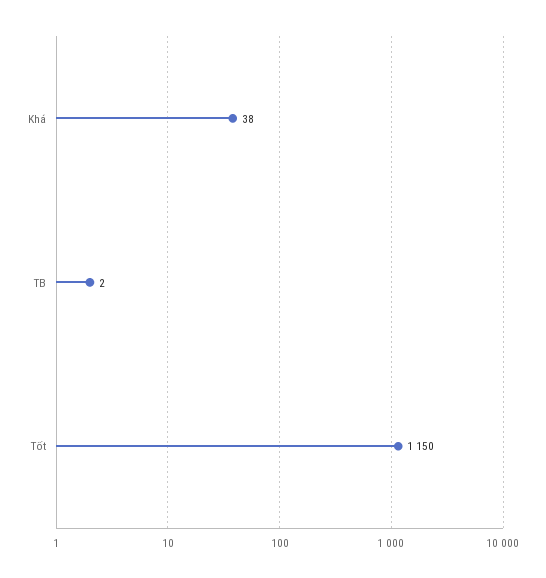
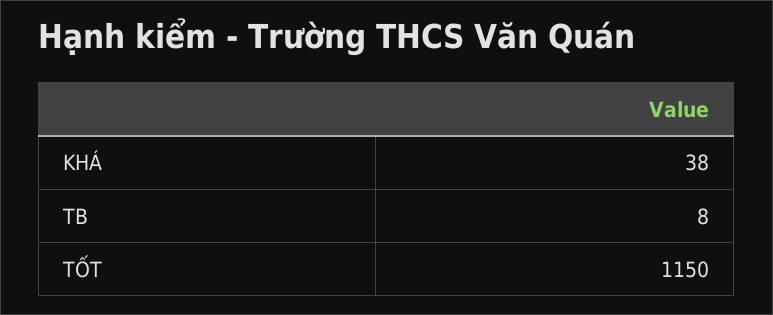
  {
    "Khá": 38,
-   "TB": 2,
+   "TB": 8,
    "Tốt": 1150
  }

